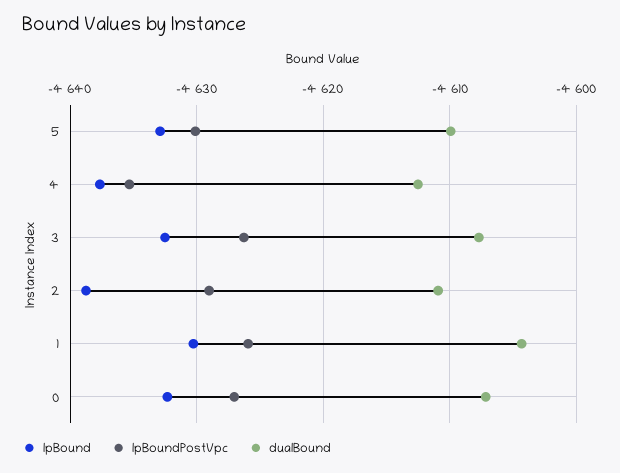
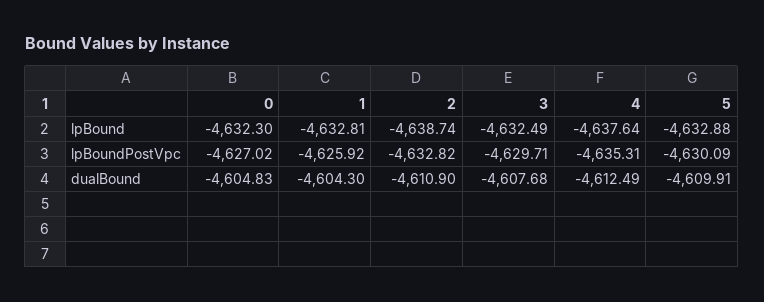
  {
    "lpBound": {
      "5": -4632.88,
      "4": -4637.64,
      "3": -4632.49,
      "2": -4638.74,
-     "1": -4630,
+     "1": -4632.81,
      "0": -4632.3
    },
    "lpBoundPostVpc": {
      "5": -4630.09,
      "4": -4635.31,
-     "3": -4626,
+     "3": -4629.71,
-     "2": -4629,
+     "2": -4632.82,
      "1": -4625.92,
      "0": -4627.02
    },
    "dualBound": {
      "5": -4609.91,
      "4": -4612.49,
      "3": -4607.68,
      "2": -4610.9,
      "1": -4604.3,
-     "0": -4607
+     "0": -4604.83
    }
  }

